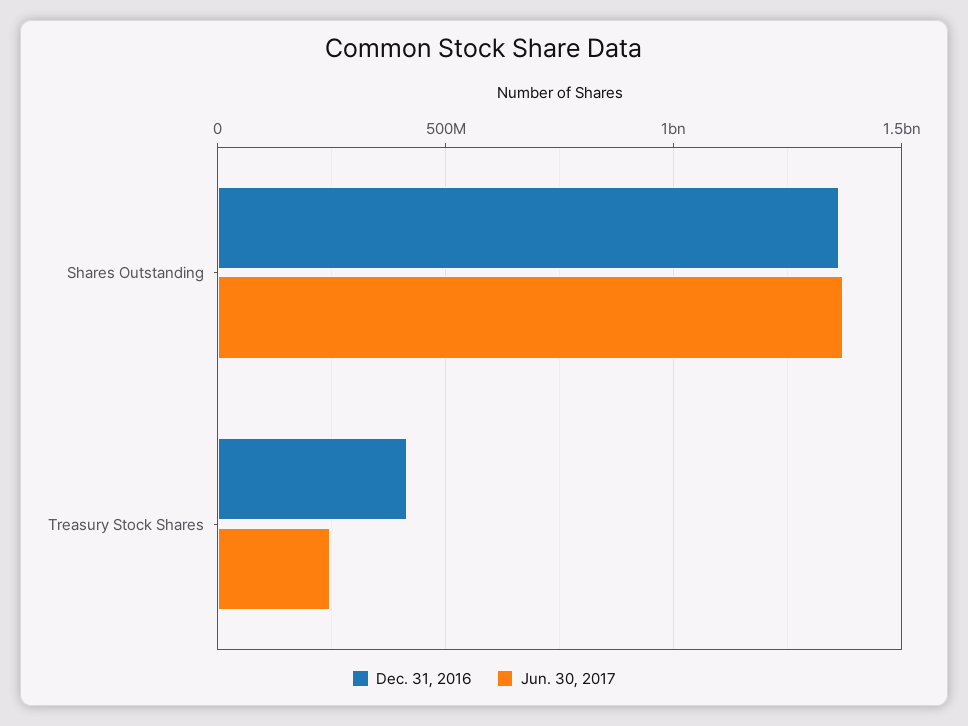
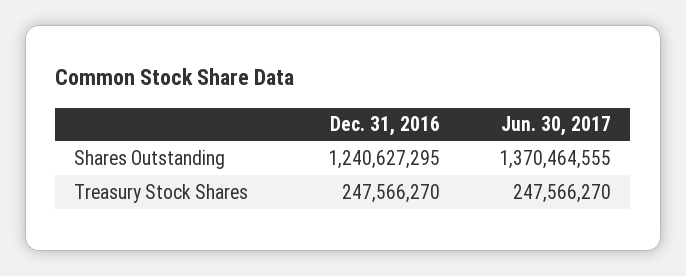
  {
    "Dec. 31, 2016": {
-     "Shares Outstanding": 1350000000,
+     "Shares Outstanding": 1240627295,
-     "Treasury Stock Shares": 400000000
+     "Treasury Stock Shares": 247566270
    },
    "Jun. 30, 2017": {
      "Shares Outstanding": 1370464555,
      "Treasury Stock Shares": 247566270
    }
  }

